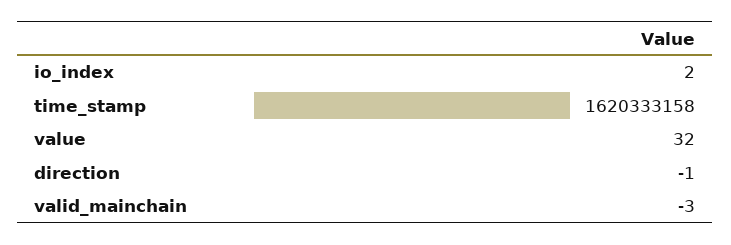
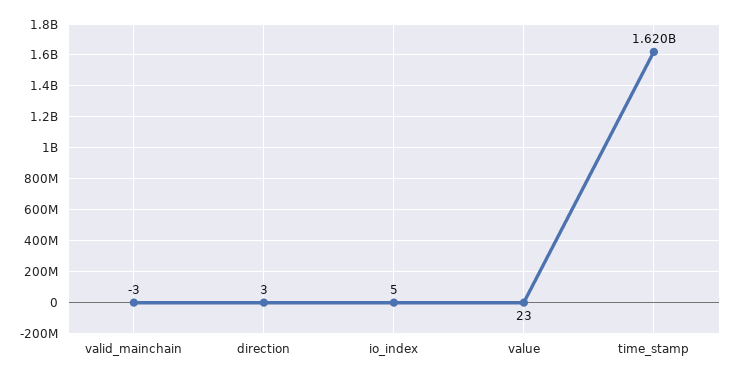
  {
-   "io_index": 2,
+   "io_index": 5,
    "time_stamp": 1620333158,
-   "value": 32,
+   "value": 23,
-   "direction": -1,
+   "direction": 3,
    "valid_mainchain": -3
  }

